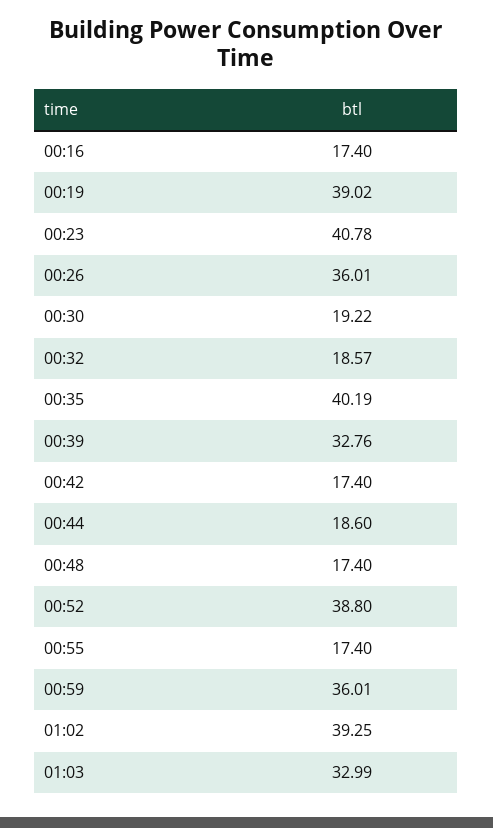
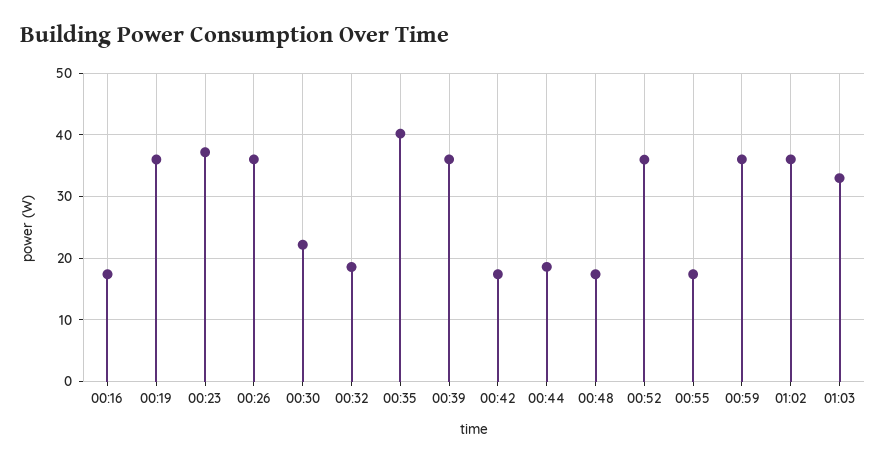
  {
    "00:16": 17.4,
-   "00:19": 39.02,
+   "00:19": 36,
-   "00:23": 40.78,
+   "00:23": 37,
    "00:26": 36.01,
-   "00:30": 19.22,
+   "00:30": 22,
    "00:32": 18.57,
    "00:35": 40.19,
-   "00:39": 32.76,
+   "00:39": 36,
    "00:42": 17.4,
    "00:44": 18.6,
    "00:48": 17.4,
-   "00:52": 38.8,
+   "00:52": 36,
    "00:55": 17.4,
    "00:59": 36.01,
-   "01:02": 39.25,
+   "01:02": 36,
    "01:03": 32.99
  }

